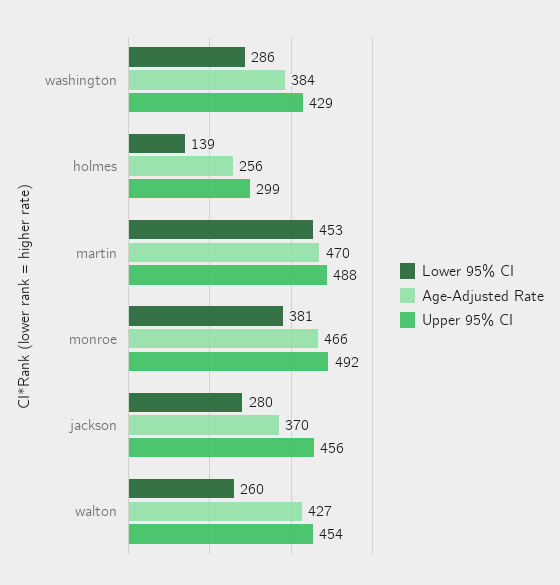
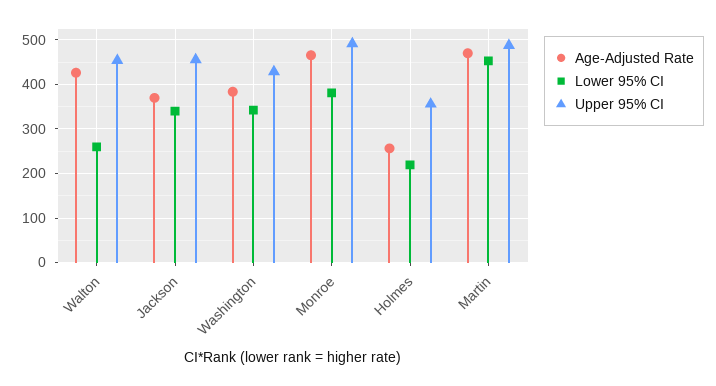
  {
    "Lower 95% CI": {
-     "washington": 286,
+     "washington": 340,
-     "holmes": 139,
+     "holmes": 220,
      "martin": 453,
      "monroe": 381,
-     "jackson": 280,
+     "jackson": 340,
      "walton": 260
    },
    "Age-Adjusted Rate": {
      "washington": 384,
      "holmes": 256,
      "martin": 470,
      "monroe": 466,
      "jackson": 370,
      "walton": 427
    },
    "Upper 95% CI": {
      "washington": 429,
-     "holmes": 299,
+     "holmes": 360,
      "martin": 488,
      "monroe": 492,
      "jackson": 456,
      "walton": 454
    }
  }

